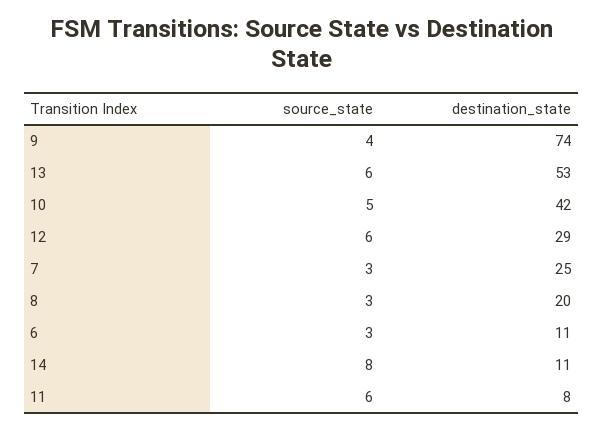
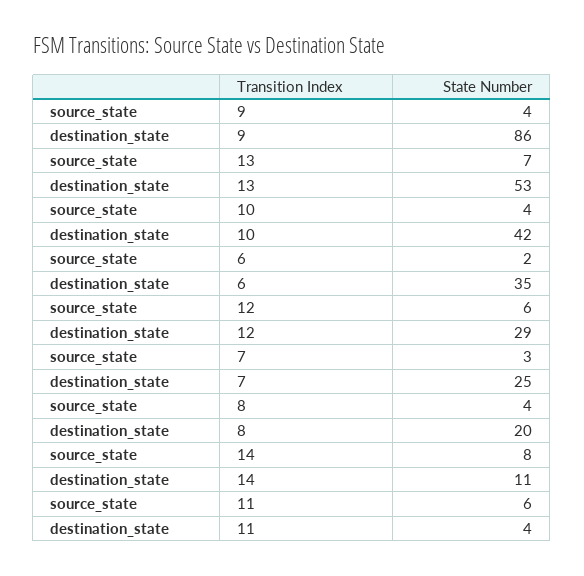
  {
    "source_state": {
      "9": 4,
-     "13": 6,
+     "13": 7,
-     "10": 5,
+     "10": 4,
      "12": 6,
      "7": 3,
-     "8": 3,
+     "8": 4,
-     "6": 3,
+     "6": 2,
      "14": 8,
      "11": 6
    },
    "destination_state": {
-     "9": 74,
+     "9": 86,
      "13": 53,
      "10": 42,
      "12": 29,
      "7": 25,
      "8": 20,
-     "6": 11,
+     "6": 35,
      "14": 11,
-     "11": 8
+     "11": 4
    }
  }

